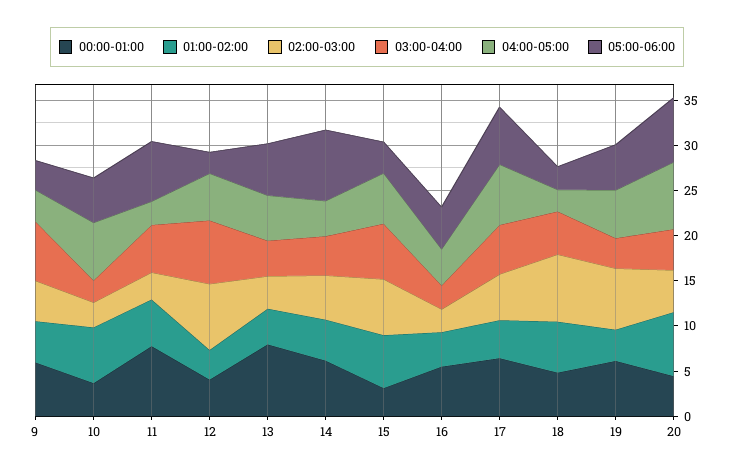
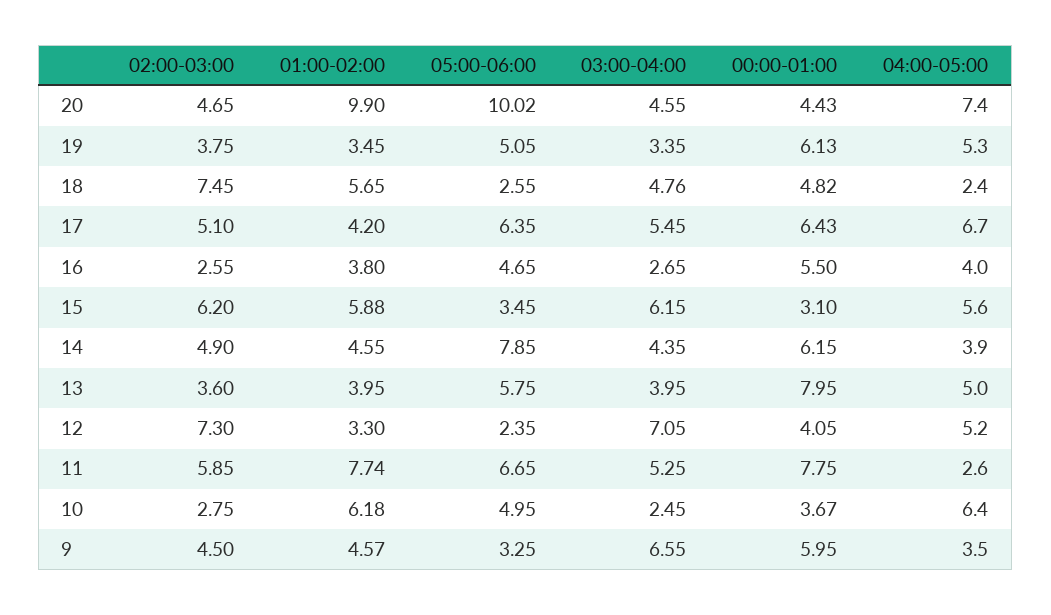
  {
    "00:00-01:00": {
      "9": 5.95,
      "10": 3.67,
      "11": 7.75,
      "12": 4.05,
      "13": 7.95,
      "14": 6.15,
      "15": 3.1,
      "16": 5.5,
      "17": 6.43,
      "18": 4.82,
      "19": 6.13,
      "20": 4.43
    },
    "01:00-02:00": {
      "9": 4.57,
      "10": 6.18,
-     "11": 5,
+     "11": 7.74,
      "12": 3.3,
      "13": 3.95,
      "14": 4.55,
      "15": 5.88,
      "16": 3.8,
      "17": 4.2,
      "18": 5.65,
      "19": 3.45,
-     "20": 7
+     "20": 9.9
    },
    "02:00-03:00": {
      "9": 4.5,
      "10": 2.75,
-     "11": 3,
+     "11": 5.85,
      "12": 7.3,
      "13": 3.6,
      "14": 4.9,
      "15": 6.2,
      "16": 2.55,
      "17": 5.1,
      "18": 7.45,
-     "19": 7,
+     "19": 3.75,
      "20": 4.65
    },
    "03:00-04:00": {
      "9": 6.55,
      "10": 2.45,
      "11": 5.25,
      "12": 7.05,
      "13": 3.95,
      "14": 4.35,
      "15": 6.15,
      "16": 2.65,
      "17": 5.45,
      "18": 4.76,
      "19": 3.35,
      "20": 4.55
    },
    "04:00-05:00": {
      "9": 3.5,
      "10": 6.4,
      "11": 2.6,
      "12": 5.2,
      "13": 5,
      "14": 3.9,
      "15": 5.6,
      "16": 4,
      "17": 6.7,
      "18": 2.4,
      "19": 5.3,
      "20": 7.4
    },
    "05:00-06:00": {
      "9": 3.25,
      "10": 4.95,
      "11": 6.65,
      "12": 2.35,
      "13": 5.75,
      "14": 7.85,
      "15": 3.45,
      "16": 4.65,
      "17": 6.35,
      "18": 2.55,
      "19": 5.05,
-     "20": 7
+     "20": 10.02
    }
  }

